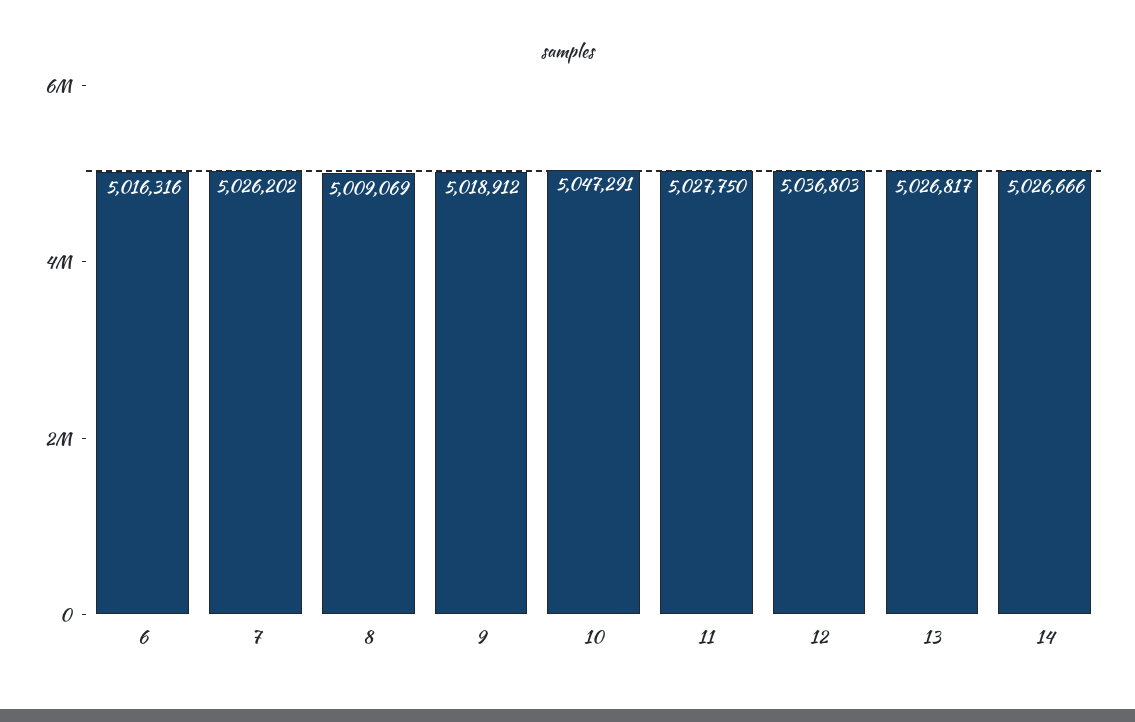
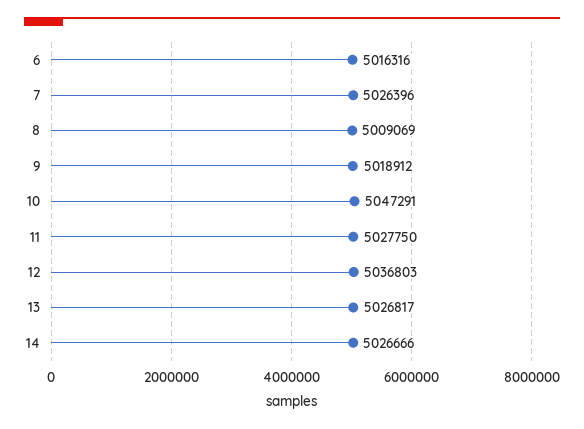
  {
    "6": 5016316,
-   "7": 5026202,
+   "7": 5026396,
    "8": 5009069,
    "9": 5018912,
    "10": 5047291,
    "11": 5027750,
    "12": 5036803,
    "13": 5026817,
    "14": 5026666
  }

